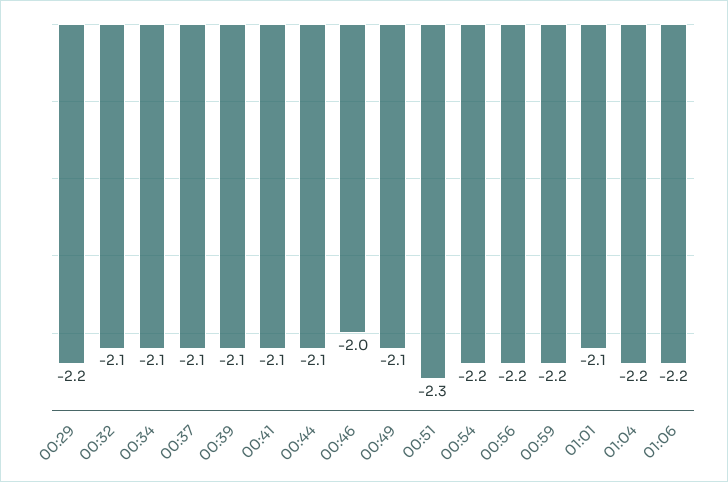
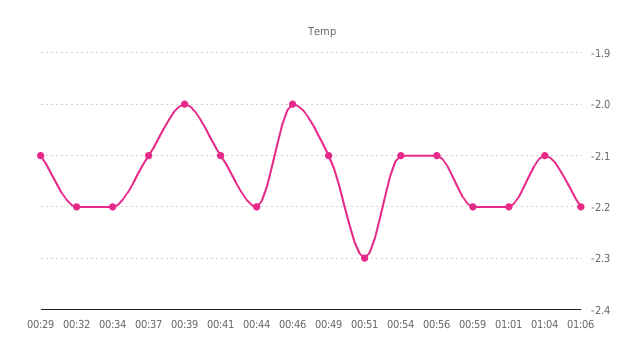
  {
-   "00:29": -2.2,
+   "00:29": -2.1,
-   "00:32": -2.1,
+   "00:32": -2.2,
-   "00:34": -2.1,
+   "00:34": -2.2,
    "00:37": -2.1,
-   "00:39": -2.1,
+   "00:39": -2,
    "00:41": -2.1,
-   "00:44": -2.1,
+   "00:44": -2.2,
    "00:46": -2,
    "00:49": -2.1,
    "00:51": -2.3,
-   "00:54": -2.2,
+   "00:54": -2.1,
-   "00:56": -2.2,
+   "00:56": -2.1,
    "00:59": -2.2,
-   "01:01": -2.1,
+   "01:01": -2.2,
-   "01:04": -2.2,
+   "01:04": -2.1,
    "01:06": -2.2
  }

